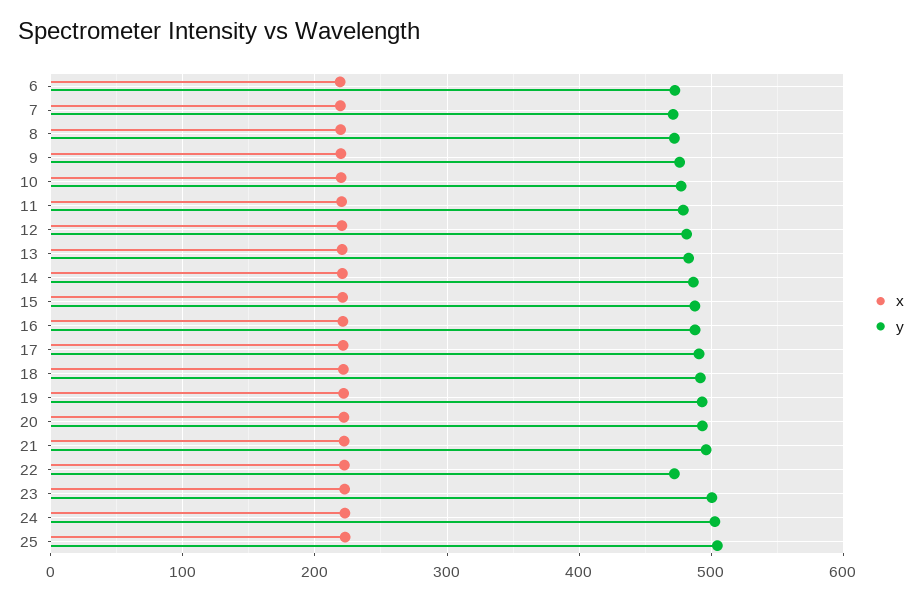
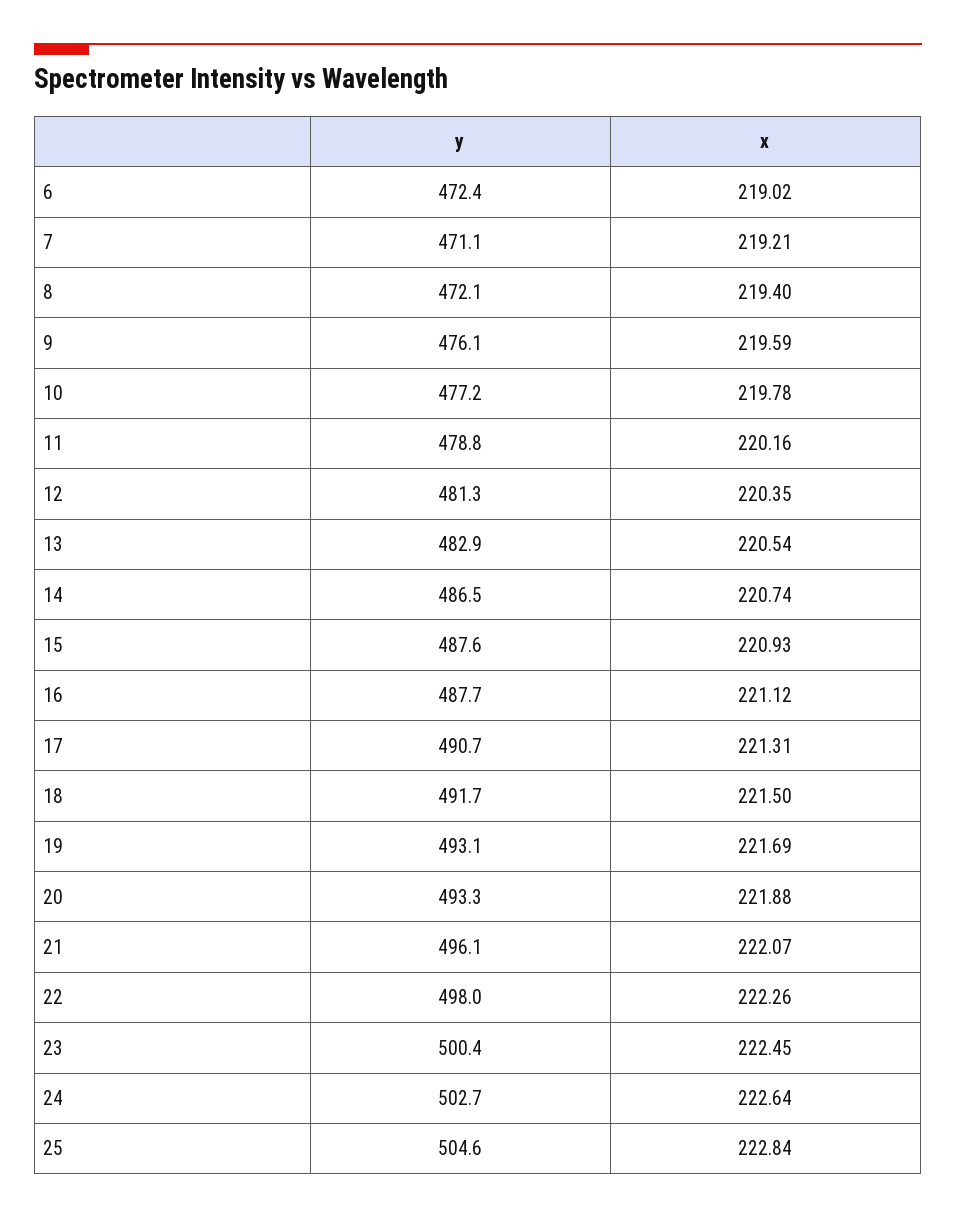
  {
    "x": {
      "6": 219.02,
      "7": 219.21,
      "8": 219.4,
      "9": 219.59,
      "10": 219.78,
      "11": 220.16,
      "12": 220.35,
      "13": 220.54,
      "14": 220.74,
      "15": 220.93,
      "16": 221.12,
      "17": 221.31,
      "18": 221.5,
      "19": 221.69,
      "20": 221.88,
      "21": 222.07,
      "22": 222.26,
      "23": 222.45,
      "24": 222.64,
      "25": 222.84
    },
    "y": {
      "6": 472.4,
      "7": 471.1,
      "8": 472.1,
      "9": 476.1,
      "10": 477.2,
      "11": 478.8,
      "12": 481.3,
      "13": 482.9,
      "14": 486.5,
      "15": 487.6,
      "16": 487.7,
      "17": 490.7,
      "18": 491.7,
      "19": 493.1,
      "20": 493.3,
      "21": 496.1,
-     "22": 470,
+     "22": 498,
      "23": 500.4,
      "24": 502.7,
      "25": 504.6
    }
  }

